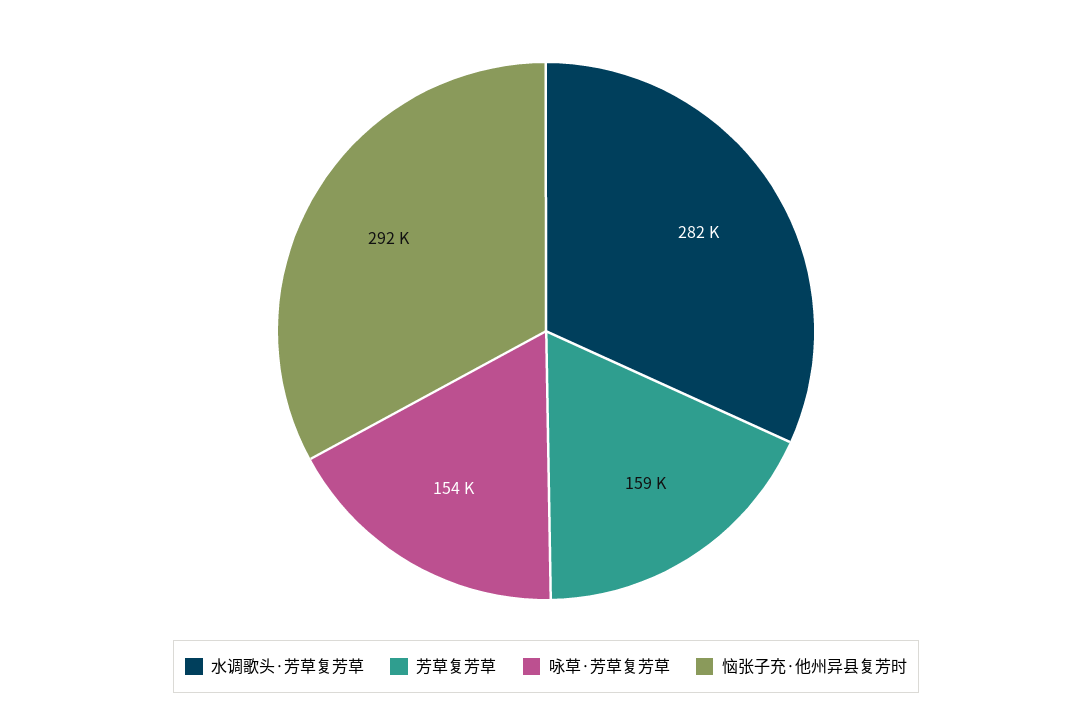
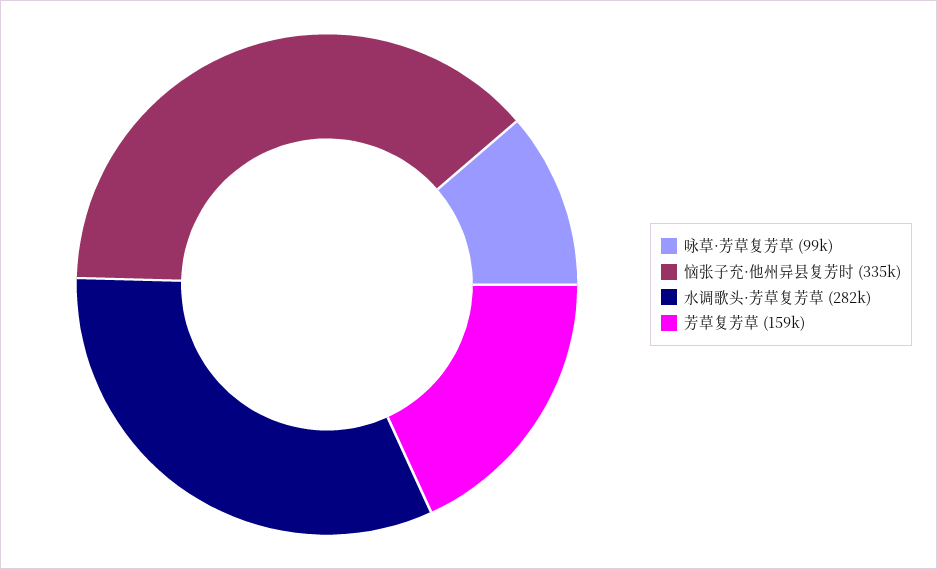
  {
    "水调歌头·芳草复芳草": 282000,
    "芳草复芳草": 159000,
-   "咏草·芳草复芳草": 154000,
+   "咏草·芳草复芳草": 99000,
-   "恼张子充·他州异县复芳时": 292000
+   "恼张子充·他州异县复芳时": 335000
  }

